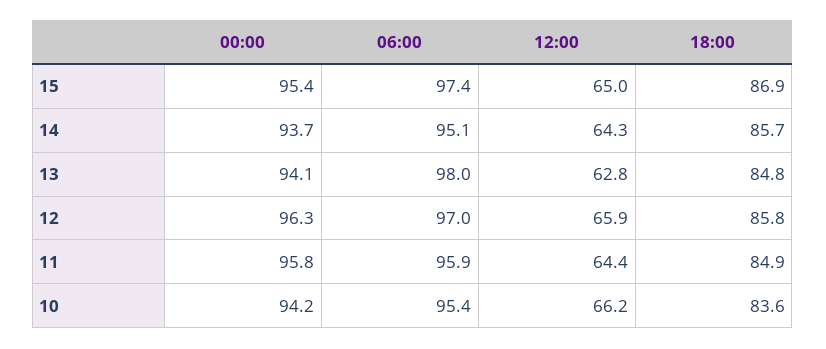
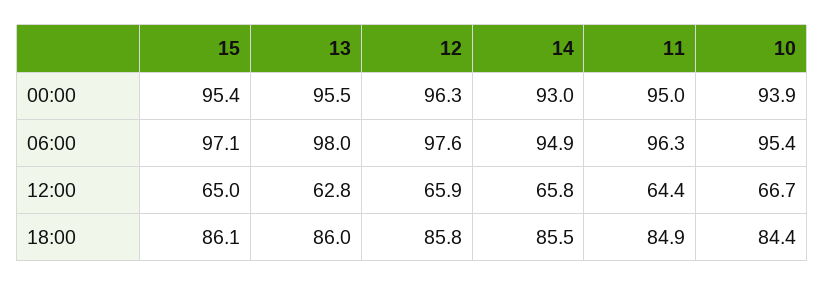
  {
    "00:00": {
      "15": 95.4,
-     "14": 93.7,
+     "14": 93,
-     "13": 94.1,
+     "13": 95.5,
      "12": 96.3,
-     "11": 95.8,
+     "11": 95,
-     "10": 94.2
+     "10": 93.9
    },
    "06:00": {
-     "15": 97.4,
+     "15": 97.1,
-     "14": 95.1,
+     "14": 94.9,
      "13": 98,
-     "12": 97,
+     "12": 97.6,
-     "11": 95.9,
+     "11": 96.3,
      "10": 95.4
    },
    "12:00": {
      "15": 65,
-     "14": 64.3,
+     "14": 65.8,
      "13": 62.8,
      "12": 65.9,
      "11": 64.4,
-     "10": 66.2
+     "10": 66.7
    },
    "18:00": {
-     "15": 86.9,
+     "15": 86.1,
-     "14": 85.7,
+     "14": 85.5,
-     "13": 84.8,
+     "13": 86,
      "12": 85.8,
      "11": 84.9,
-     "10": 83.6
+     "10": 84.4
    }
  }

